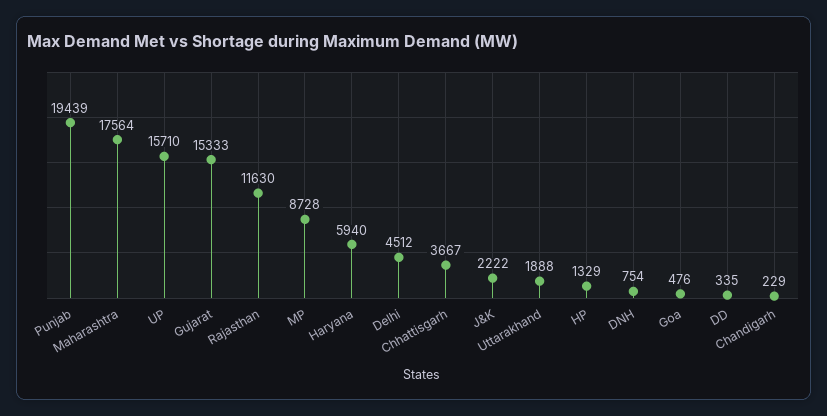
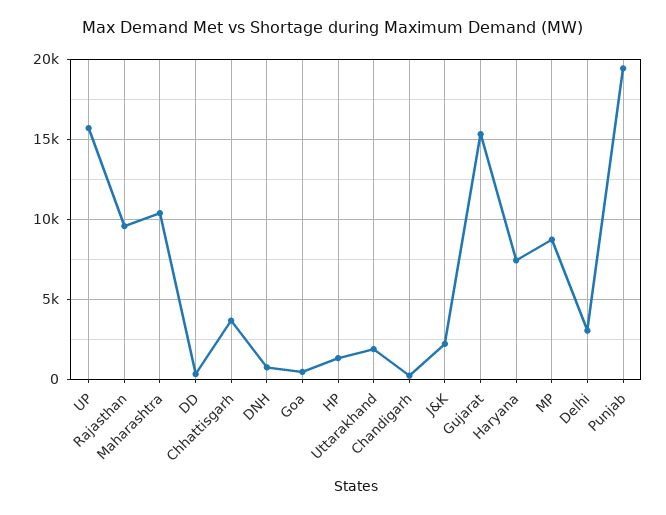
  {
    "Punjab": 19439,
-   "Maharashtra": 17564,
+   "Maharashtra": 10500,
    "UP": 15710,
    "Gujarat": 15333,
-   "Rajasthan": 11630,
+   "Rajasthan": 9500,
    "MP": 8728,
-   "Haryana": 5940,
+   "Haryana": 7500,
-   "Delhi": 4512,
+   "Delhi": 3000,
    "Chhattisgarh": 3667,
    "J&K": 2222,
    "Uttarakhand": 1888,
    "HP": 1329,
    "DNH": 754,
    "Goa": 476,
    "DD": 335,
    "Chandigarh": 229
  }

